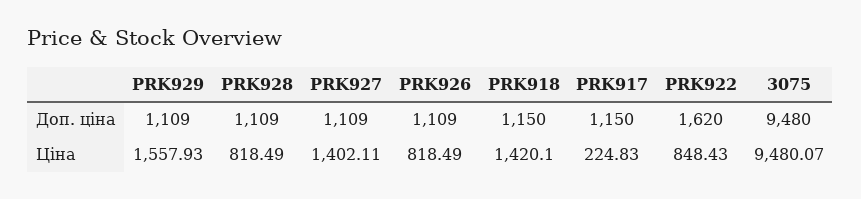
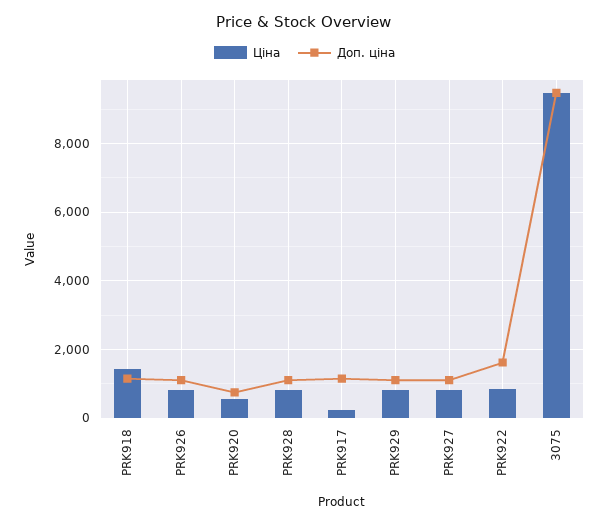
  {
    "Доп. ціна": {
      "PRK929": 1109,
      "PRK928": 1109,
      "PRK927": 1109,
      "PRK926": 1109,
      "PRK918": 1150,
      "PRK917": 1150,
      "PRK922": 1620,
-     "3075": 9480
+     "3075": 9480,
+     "PRK920": 800
    },
    "Ціна": {
-     "PRK929": 1557.93,
+     "PRK929": 800,
      "PRK928": 818.49,
-     "PRK927": 1402.11,
+     "PRK927": 800,
      "PRK926": 818.49,
      "PRK918": 1420.1,
      "PRK917": 224.83,
      "PRK922": 848.43,
-     "3075": 9480.07
+     "3075": 9480.07,
+     "PRK920": 600
    }
  }

